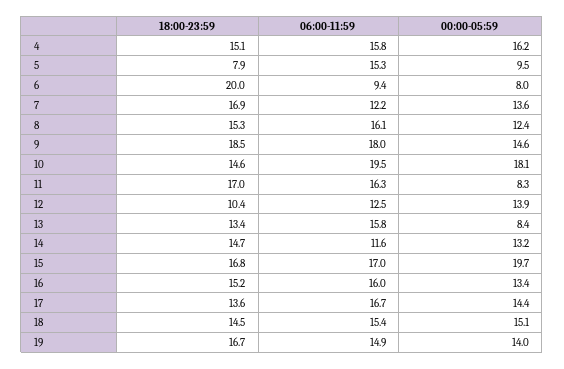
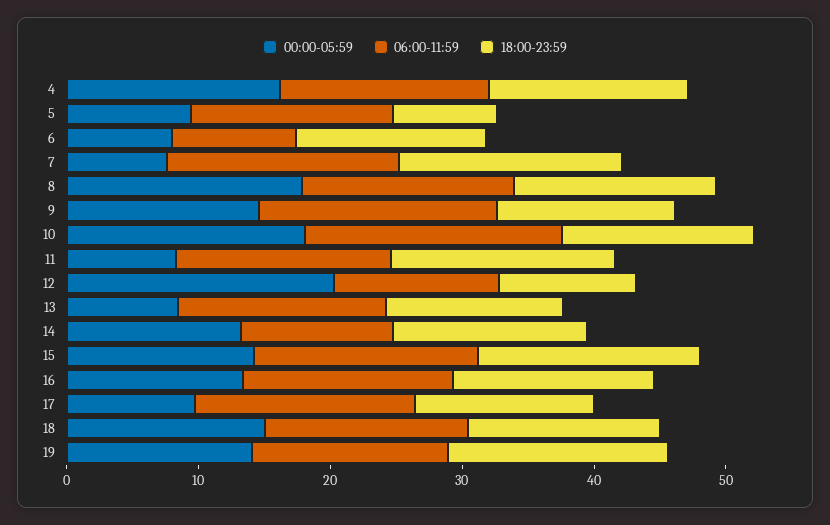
  {
    "18:00-23:59": {
      "4": 15.1,
      "5": 7.9,
-     "6": 20,
+     "6": 14,
      "7": 16.9,
      "8": 15.3,
-     "9": 18.5,
+     "9": 14,
      "10": 14.6,
      "11": 17,
      "12": 10.4,
      "13": 13.4,
      "14": 14.7,
      "15": 16.8,
      "16": 15.2,
      "17": 13.6,
      "18": 14.5,
      "19": 16.7
    },
    "06:00-11:59": {
      "4": 15.8,
      "5": 15.3,
      "6": 9.4,
-     "7": 12.2,
+     "7": 18,
      "8": 16.1,
      "9": 18,
      "10": 19.5,
      "11": 16.3,
      "12": 12.5,
      "13": 15.8,
      "14": 11.6,
      "15": 17,
      "16": 16,
      "17": 16.7,
      "18": 15.4,
      "19": 14.9
    },
    "00:00-05:59": {
      "4": 16.2,
      "5": 9.5,
      "6": 8,
-     "7": 13.6,
+     "7": 8,
-     "8": 12.4,
+     "8": 18,
      "9": 14.6,
      "10": 18.1,
      "11": 8.3,
-     "12": 13.9,
+     "12": 20,
      "13": 8.4,
      "14": 13.2,
-     "15": 19.7,
+     "15": 14,
      "16": 13.4,
-     "17": 14.4,
+     "17": 10,
      "18": 15.1,
      "19": 14
    }
  }

